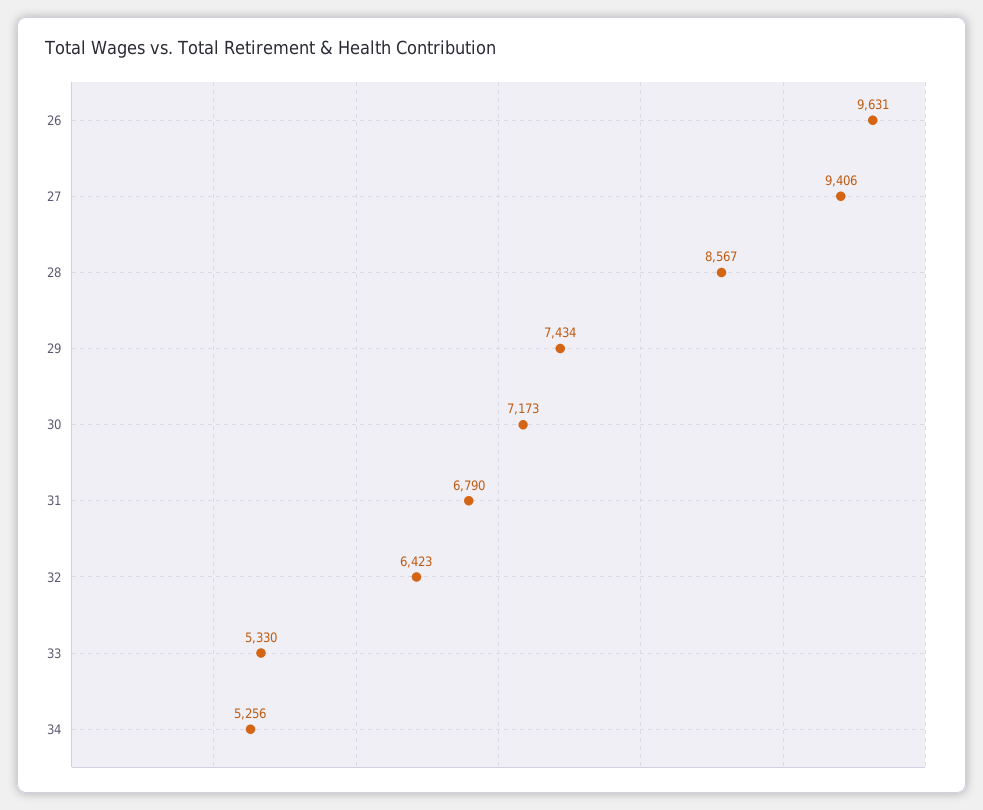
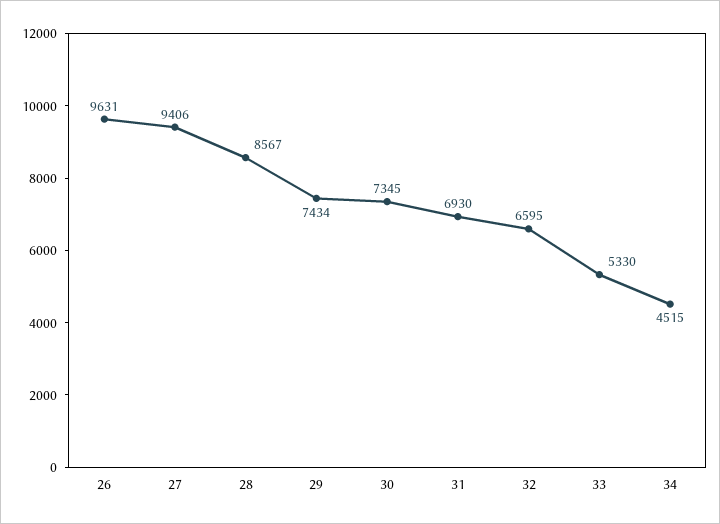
  {
    "26": 9631,
    "27": 9406,
    "28": 8567,
    "29": 7434,
-   "30": 7173,
+   "30": 7345,
-   "31": 6790,
+   "31": 6930,
-   "32": 6423,
+   "32": 6595,
    "33": 5330,
-   "34": 5256
+   "34": 4515
  }

